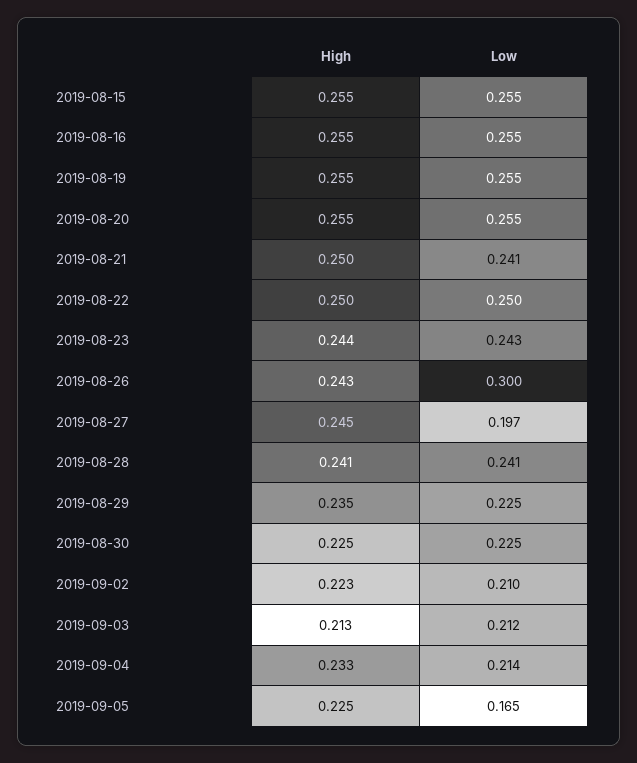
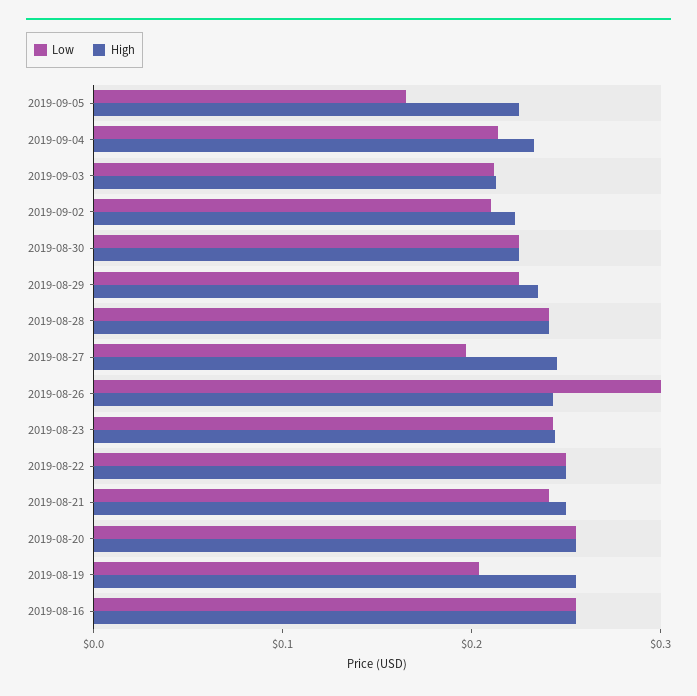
  {
    "High": {
-     "2019-08-15": 0.255,
      "2019-08-16": 0.255,
      "2019-08-19": 0.255,
      "2019-08-20": 0.255,
      "2019-08-21": 0.25,
      "2019-08-22": 0.25,
      "2019-08-23": 0.244,
      "2019-08-26": 0.243,
      "2019-08-27": 0.245,
      "2019-08-28": 0.241,
      "2019-08-29": 0.235,
      "2019-08-30": 0.225,
      "2019-09-02": 0.223,
      "2019-09-03": 0.213,
      "2019-09-04": 0.233,
      "2019-09-05": 0.225
    },
    "Low": {
-     "2019-08-15": 0.255,
      "2019-08-16": 0.255,
-     "2019-08-19": 0.255,
+     "2019-08-19": 0.2,
      "2019-08-20": 0.255,
      "2019-08-21": 0.241,
      "2019-08-22": 0.25,
      "2019-08-23": 0.243,
      "2019-08-26": 0.3,
      "2019-08-27": 0.197,
      "2019-08-28": 0.241,
      "2019-08-29": 0.225,
      "2019-08-30": 0.225,
      "2019-09-02": 0.21,
      "2019-09-03": 0.212,
      "2019-09-04": 0.214,
      "2019-09-05": 0.165
    }
  }

